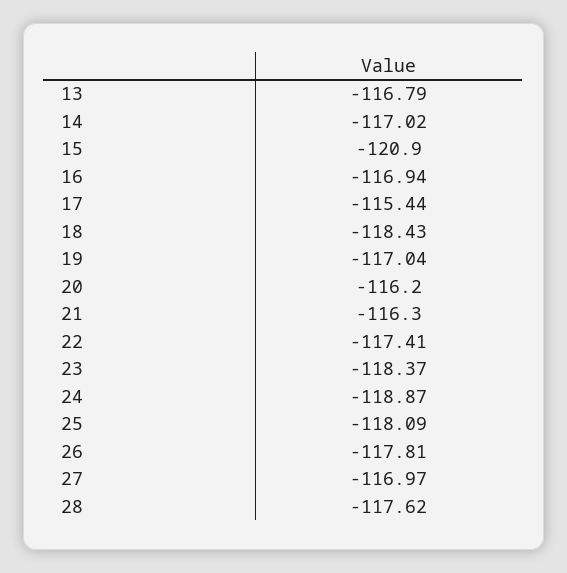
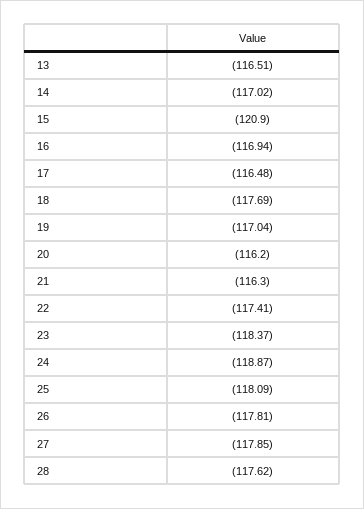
  {
-   "13": -116.79,
+   "13": -116.51,
    "14": -117.02,
    "15": -120.9,
    "16": -116.94,
-   "17": -115.44,
+   "17": -116.48,
-   "18": -118.43,
+   "18": -117.69,
    "19": -117.04,
    "20": -116.2,
    "21": -116.3,
    "22": -117.41,
    "23": -118.37,
    "24": -118.87,
    "25": -118.09,
    "26": -117.81,
-   "27": -116.97,
+   "27": -117.85,
    "28": -117.62
  }

